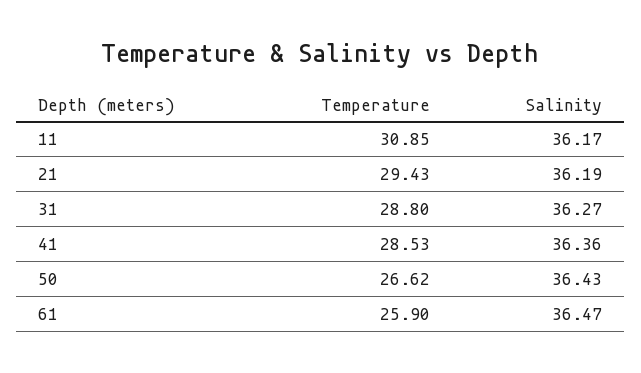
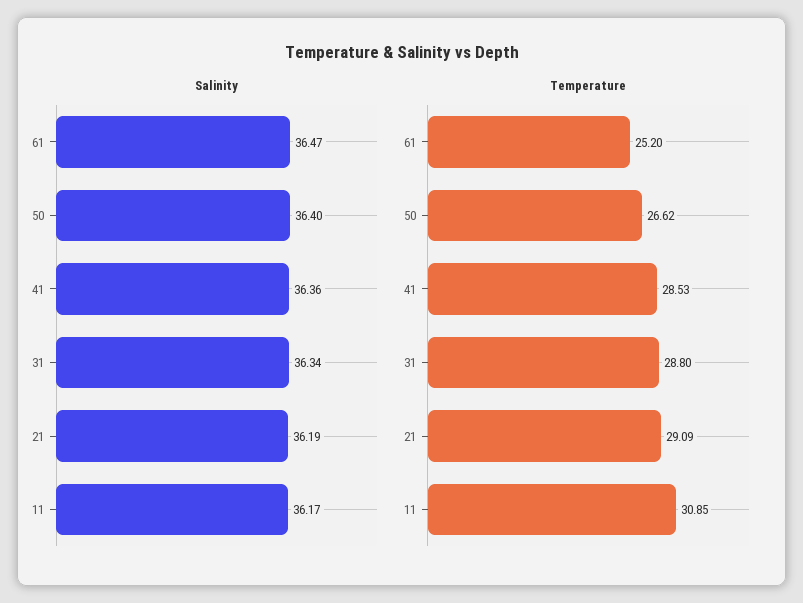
  {
    "Temperature": {
      "11": 30.85,
-     "21": 29.43,
+     "21": 29.09,
      "31": 28.8,
      "41": 28.53,
      "50": 26.62,
-     "61": 25.9
+     "61": 25.2
    },
    "Salinity": {
      "11": 36.17,
      "21": 36.19,
-     "31": 36.27,
+     "31": 36.34,
      "41": 36.36,
-     "50": 36.43,
+     "50": 36.4,
      "61": 36.47
    }
  }

